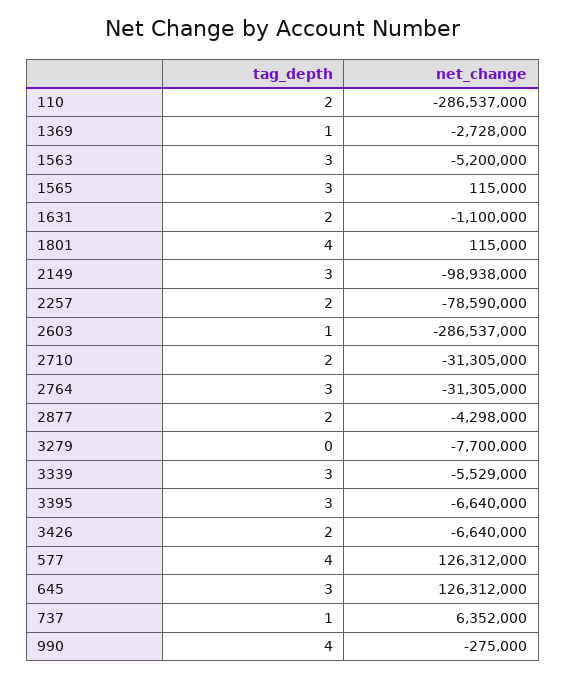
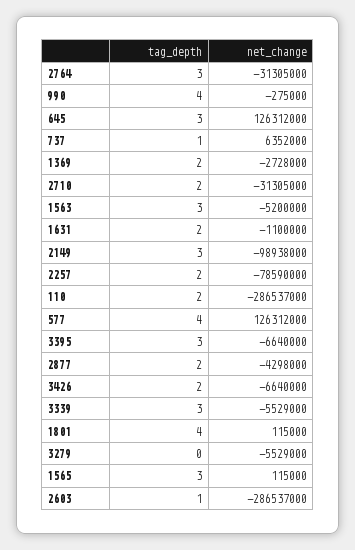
  {
    "tag_depth": {
      "110": 2,
-     "1369": 1,
+     "1369": 2,
      "1563": 3,
      "1565": 3,
      "1631": 2,
      "1801": 4,
      "2149": 3,
      "2257": 2,
      "2603": 1,
      "2710": 2,
      "2764": 3,
      "2877": 2,
      "3279": 0,
      "3339": 3,
      "3395": 3,
      "3426": 2,
      "577": 4,
      "645": 3,
      "737": 1,
      "990": 4
    },
    "net_change": {
      "110": -286537000,
      "1369": -2728000,
      "1563": -5200000,
      "1565": 115000,
      "1631": -1100000,
      "1801": 115000,
      "2149": -98938000,
      "2257": -78590000,
      "2603": -286537000,
      "2710": -31305000,
      "2764": -31305000,
      "2877": -4298000,
-     "3279": -7700000,
+     "3279": -5529000,
      "3339": -5529000,
      "3395": -6640000,
      "3426": -6640000,
      "577": 126312000,
      "645": 126312000,
      "737": 6352000,
      "990": -275000
    }
  }

